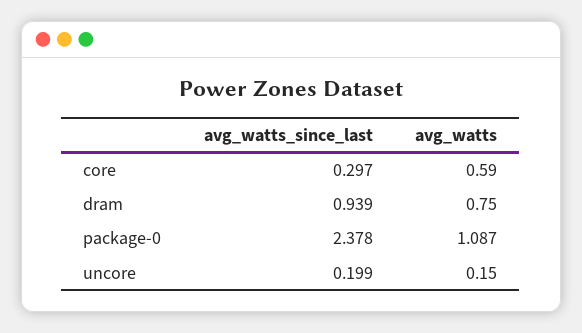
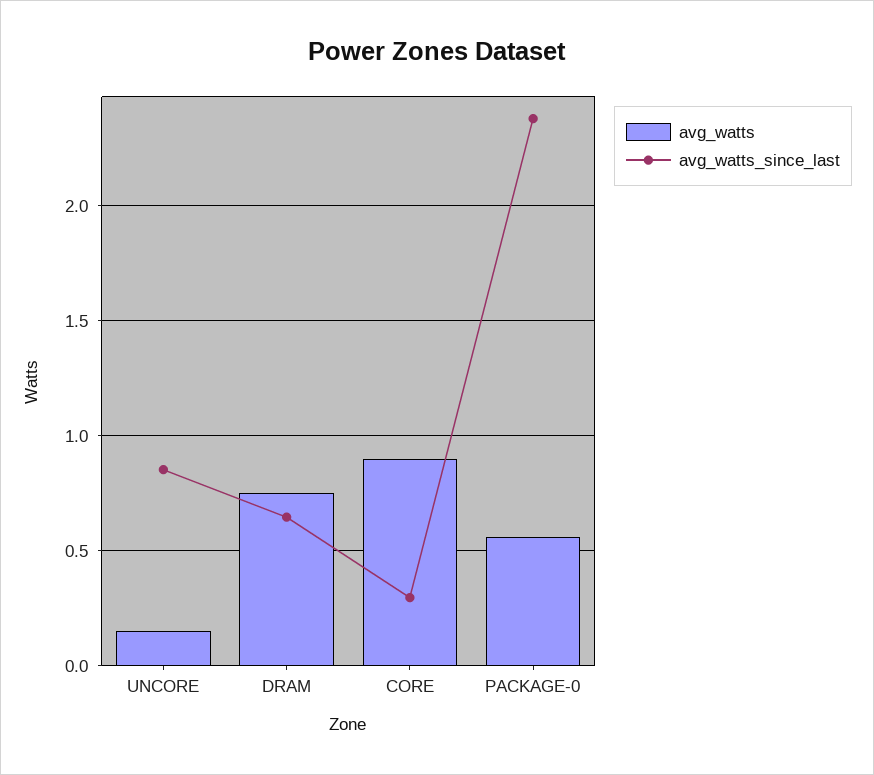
  {
    "avg_watts_since_last": {
      "core": 0.297,
-     "dram": 0.939,
+     "dram": 0.65,
      "package-0": 2.378,
-     "uncore": 0.199
+     "uncore": 0.85
    },
    "avg_watts": {
-     "core": 0.59,
+     "core": 0.9,
      "dram": 0.75,
-     "package-0": 1.087,
+     "package-0": 0.55,
      "uncore": 0.15
    }
  }

